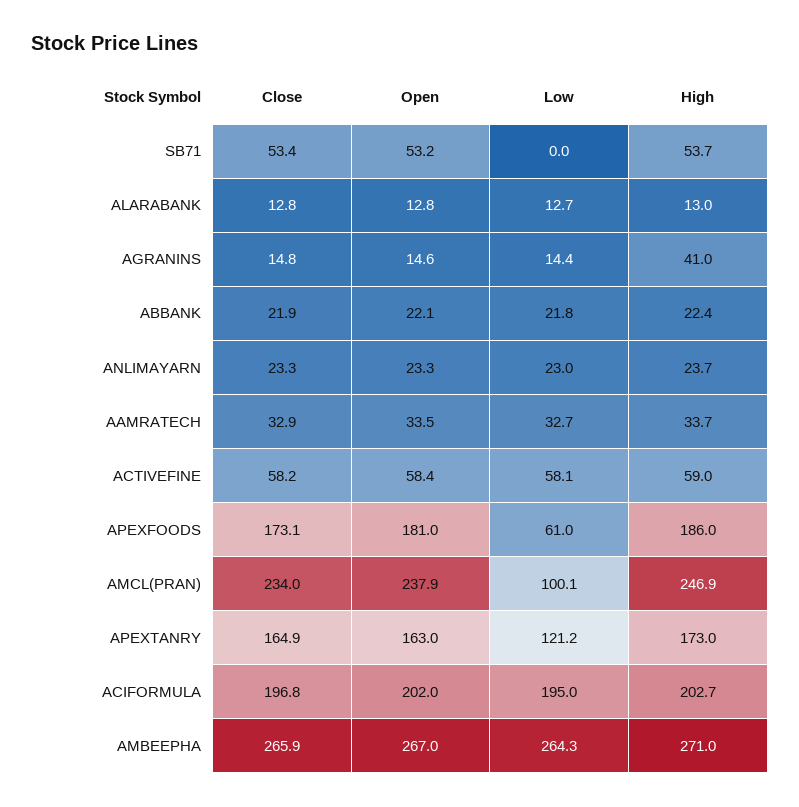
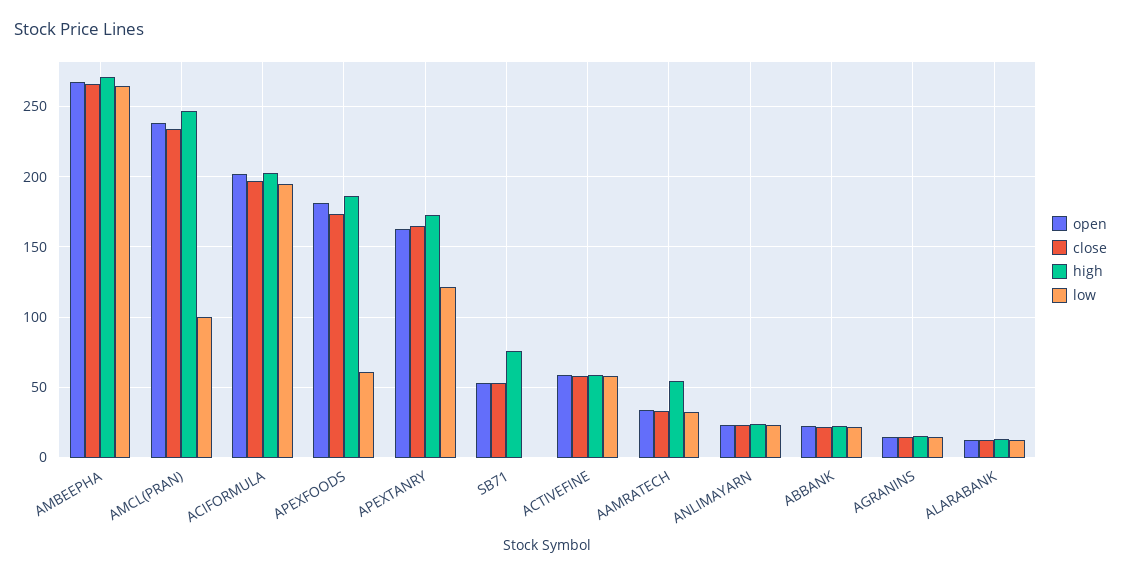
  {
    "Close": {
      "SB71": 53.4,
      "ALARABANK": 12.8,
      "AGRANINS": 14.8,
      "ABBANK": 21.9,
      "ANLIMAYARN": 23.3,
      "AAMRATECH": 32.9,
      "ACTIVEFINE": 58.2,
      "APEXFOODS": 173.1,
      "AMCL(PRAN)": 234,
      "APEXTANRY": 164.9,
      "ACIFORMULA": 196.8,
      "AMBEEPHA": 265.9
    },
    "Open": {
      "SB71": 53.2,
      "ALARABANK": 12.8,
      "AGRANINS": 14.6,
      "ABBANK": 22.1,
      "ANLIMAYARN": 23.3,
      "AAMRATECH": 33.5,
      "ACTIVEFINE": 58.4,
      "APEXFOODS": 181,
      "AMCL(PRAN)": 237.9,
      "APEXTANRY": 163,
      "ACIFORMULA": 202,
      "AMBEEPHA": 267
    },
    "Low": {
      "SB71": 0,
      "ALARABANK": 12.7,
      "AGRANINS": 14.4,
      "ABBANK": 21.8,
      "ANLIMAYARN": 23,
      "AAMRATECH": 32.7,
      "ACTIVEFINE": 58.1,
      "APEXFOODS": 61,
      "AMCL(PRAN)": 100.1,
      "APEXTANRY": 121.2,
      "ACIFORMULA": 195,
      "AMBEEPHA": 264.3
    },
    "High": {
-     "SB71": 53.7,
+     "SB71": 75,
      "ALARABANK": 13,
-     "AGRANINS": 41,
+     "AGRANINS": 15,
      "ABBANK": 22.4,
      "ANLIMAYARN": 23.7,
-     "AAMRATECH": 33.7,
+     "AAMRATECH": 55,
      "ACTIVEFINE": 59,
      "APEXFOODS": 186,
      "AMCL(PRAN)": 246.9,
      "APEXTANRY": 173,
      "ACIFORMULA": 202.7,
      "AMBEEPHA": 271
    }
  }

